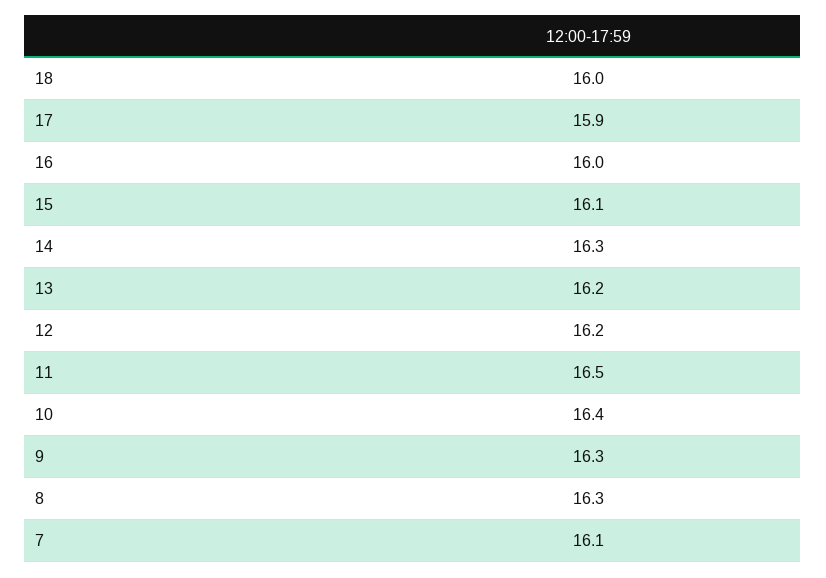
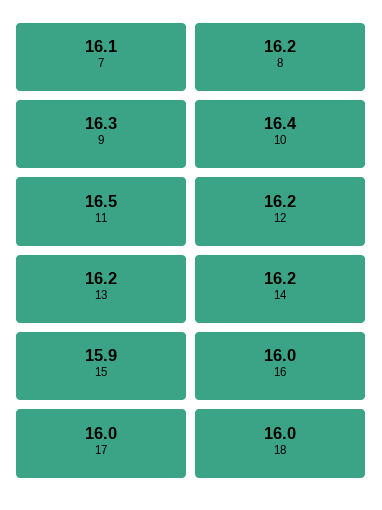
  {
    "18": 16,
-   "17": 15.9,
+   "17": 16,
    "16": 16,
-   "15": 16.1,
+   "15": 15.9,
-   "14": 16.3,
+   "14": 16.2,
    "13": 16.2,
    "12": 16.2,
    "11": 16.5,
    "10": 16.4,
    "9": 16.3,
-   "8": 16.3,
+   "8": 16.2,
    "7": 16.1
  }

